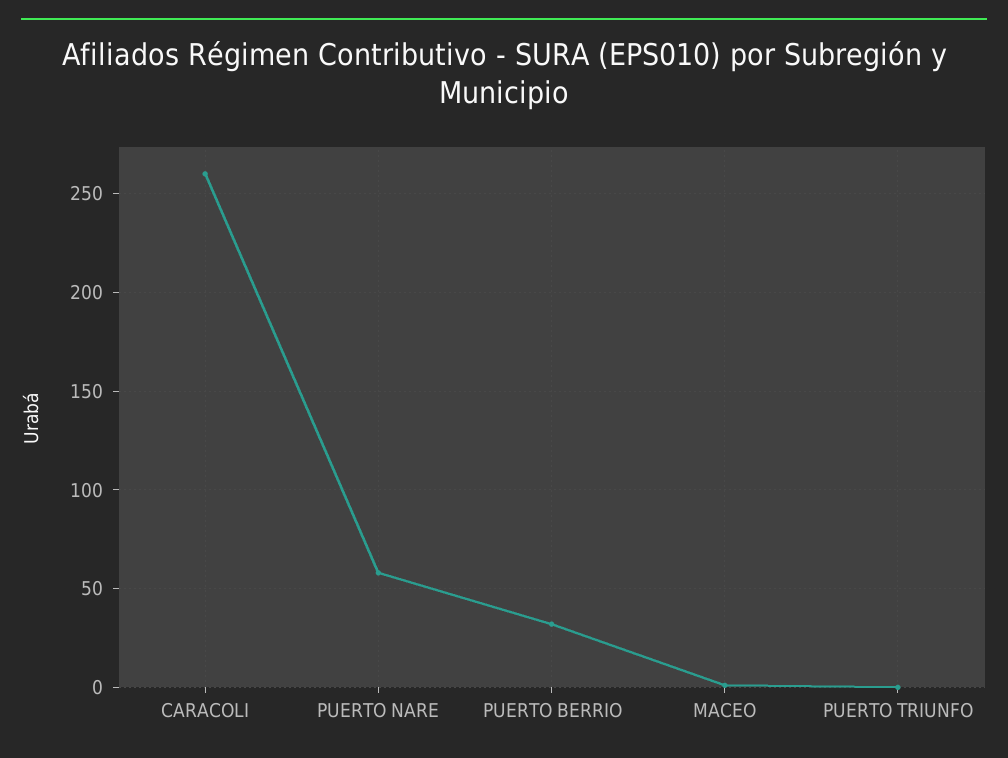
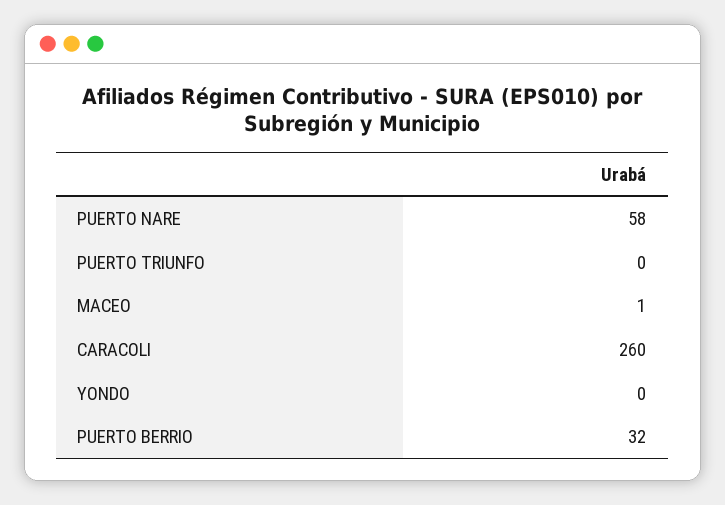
  {
    "CARACOLI": 260,
    "PUERTO NARE": 58,
    "PUERTO BERRIO": 32,
    "MACEO": 1,
-   "PUERTO TRIUNFO": 0
+   "PUERTO TRIUNFO": 0,
+   "YONDO": 0
  }

